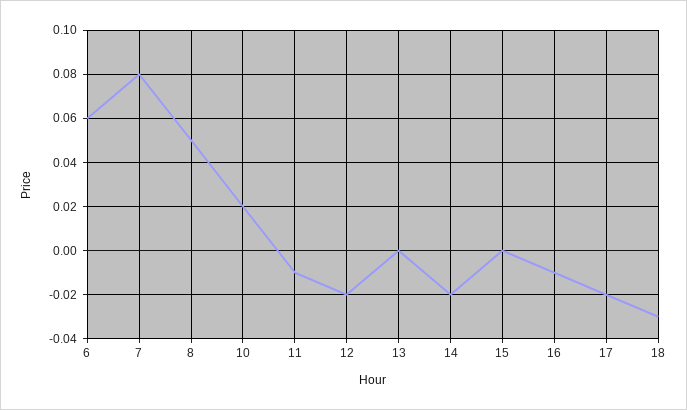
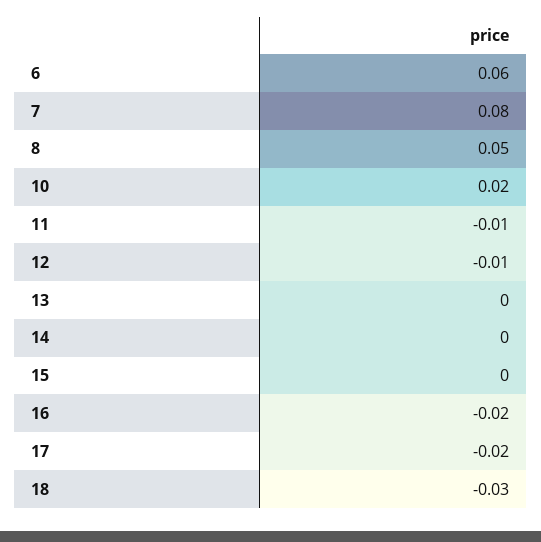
  {
    "6": 0.06,
    "7": 0.08,
    "8": 0.05,
    "10": 0.02,
    "11": -0.01,
-   "12": -0.02,
+   "12": -0.01,
    "13": 0,
-   "14": -0.02,
+   "14": 0,
    "15": 0,
-   "16": -0.01,
+   "16": -0.02,
    "17": -0.02,
    "18": -0.03
  }

